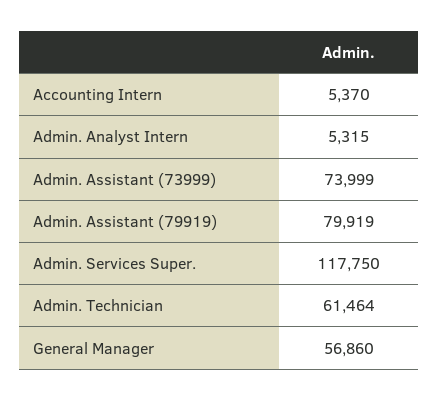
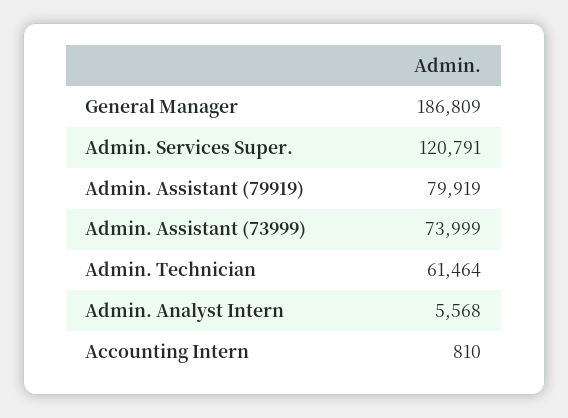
  {
-   "Accounting Intern": 5370,
+   "Accounting Intern": 810,
-   "Admin. Analyst Intern": 5315,
+   "Admin. Analyst Intern": 5568,
    "Admin. Assistant (73999)": 73999,
    "Admin. Assistant (79919)": 79919,
-   "Admin. Services Super.": 117750,
+   "Admin. Services Super.": 120791,
    "Admin. Technician": 61464,
-   "General Manager": 56860
+   "General Manager": 186809
  }

